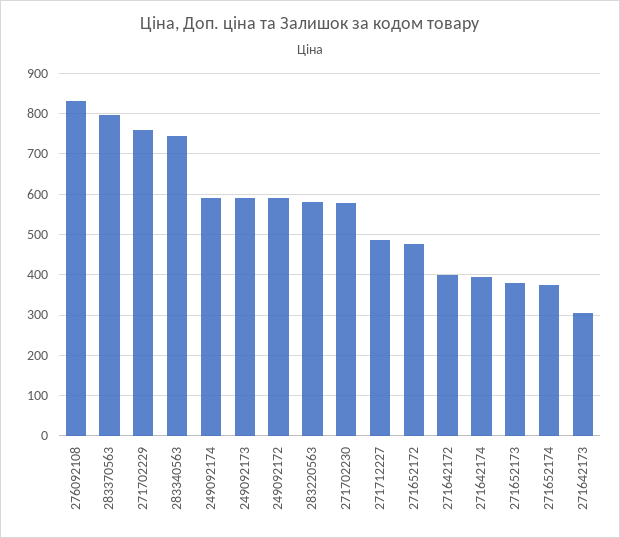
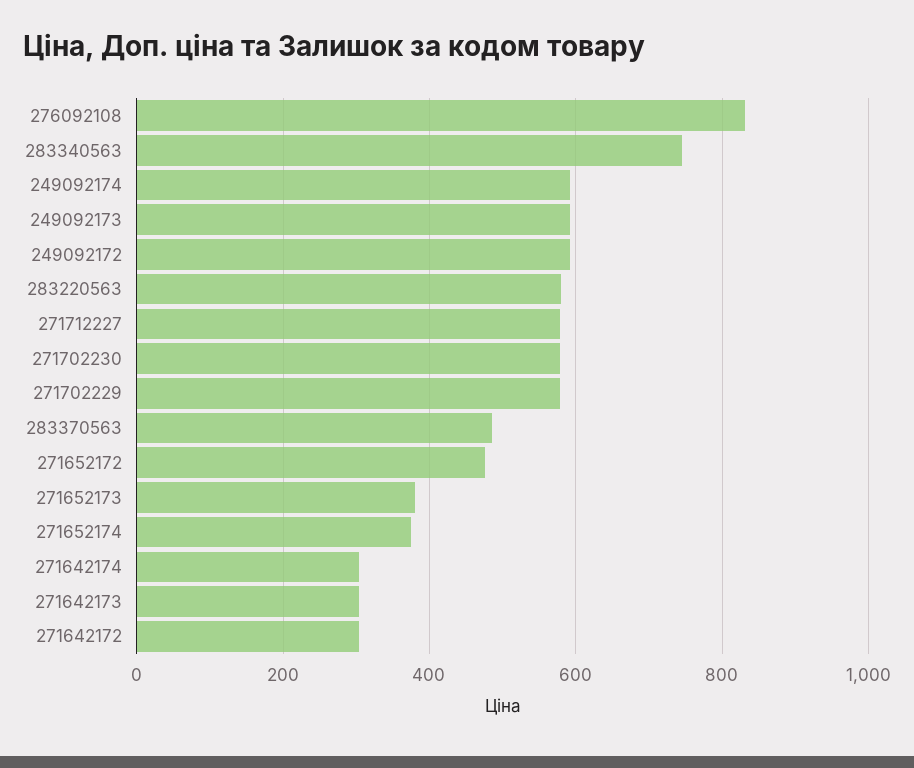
  {
    "276092108": 840,
-   "283370563": 800,
+   "283370563": 480,
-   "271702229": 760,
+   "271702229": 580,
    "283340563": 740,
    "249092174": 600,
    "249092173": 600,
    "249092172": 600,
    "283220563": 580,
    "271702230": 580,
-   "271712227": 480,
+   "271712227": 580,
    "271652172": 480,
-   "271642172": 400,
+   "271642172": 300,
-   "271642174": 400,
+   "271642174": 300,
    "271652173": 380,
    "271652174": 380,
    "271642173": 300
  }

